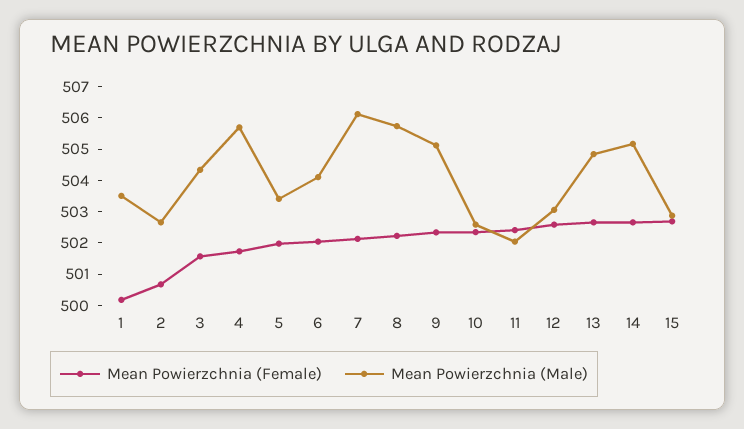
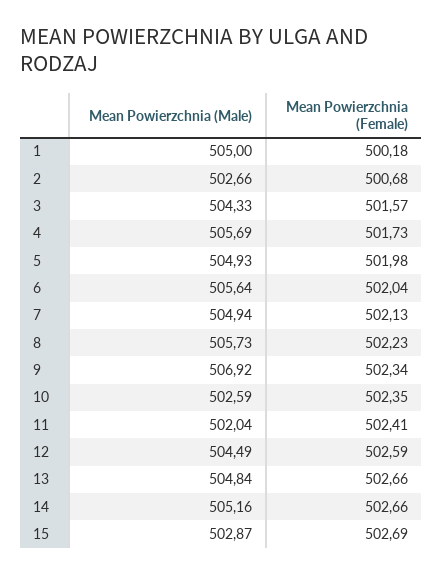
  {
    "Mean Powierzchnia (Female)": {
      "1": 500.18,
      "2": 500.68,
      "3": 501.57,
      "4": 501.73,
      "5": 501.98,
      "6": 502.04,
      "7": 502.13,
      "8": 502.23,
      "9": 502.34,
      "10": 502.35,
      "11": 502.41,
      "12": 502.59,
      "13": 502.66,
      "14": 502.66,
      "15": 502.69
    },
    "Mean Powierzchnia (Male)": {
-     "1": 503.5,
+     "1": 505,
      "2": 502.66,
      "3": 504.33,
      "4": 505.69,
-     "5": 503.5,
+     "5": 504.93,
-     "6": 504,
+     "6": 505.64,
-     "7": 506,
+     "7": 504.94,
      "8": 505.73,
-     "9": 505,
+     "9": 506.92,
      "10": 502.59,
      "11": 502.04,
-     "12": 503,
+     "12": 504.49,
      "13": 504.84,
      "14": 505.16,
      "15": 502.87
    }
  }

